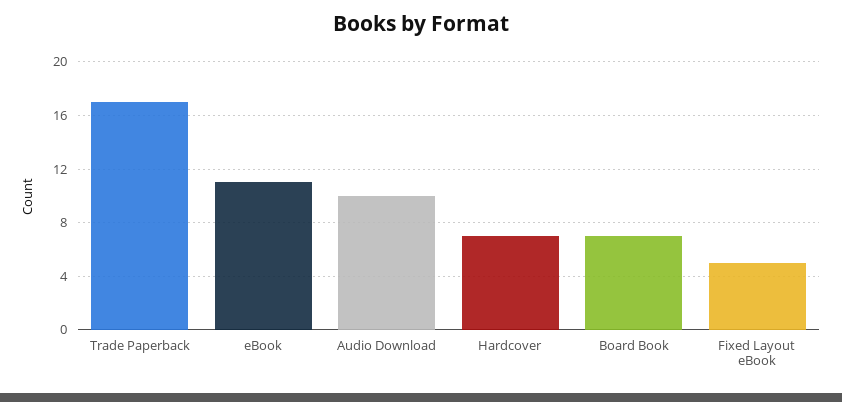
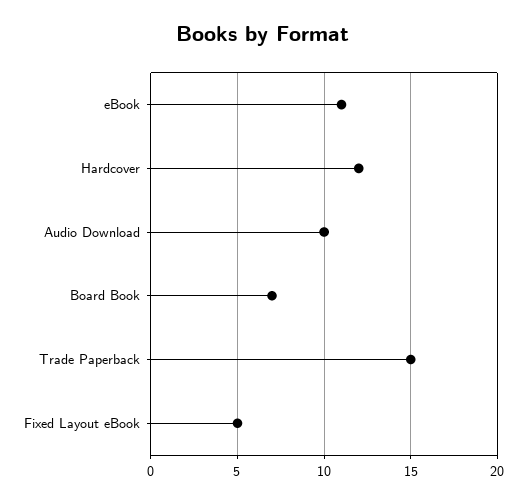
  {
-   "Trade Paperback": 17,
+   "Trade Paperback": 15,
    "eBook": 11,
    "Audio Download": 10,
-   "Hardcover": 7,
+   "Hardcover": 12,
    "Board Book": 7,
    "Fixed Layout eBook": 5
  }

